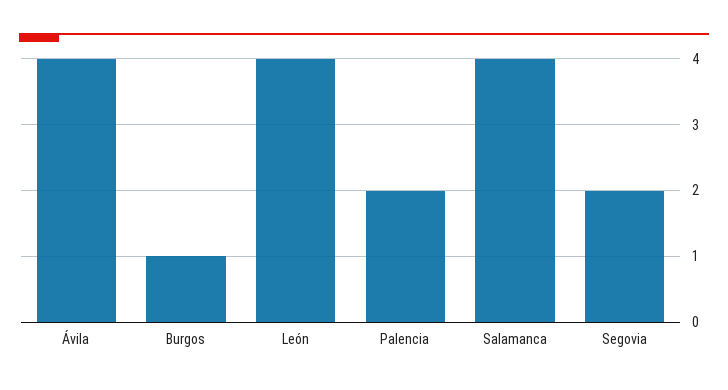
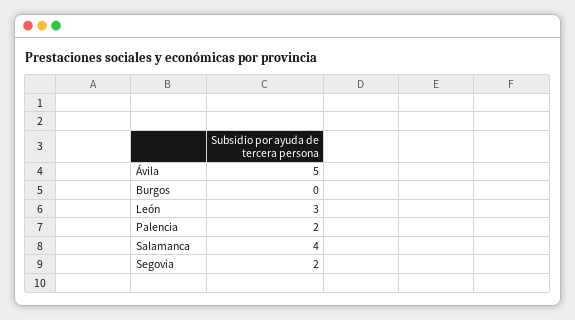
  {
-   "Ávila": 4,
+   "Ávila": 5,
-   "Burgos": 1,
+   "Burgos": 0,
-   "León": 4,
+   "León": 3,
    "Palencia": 2,
    "Salamanca": 4,
    "Segovia": 2
  }

